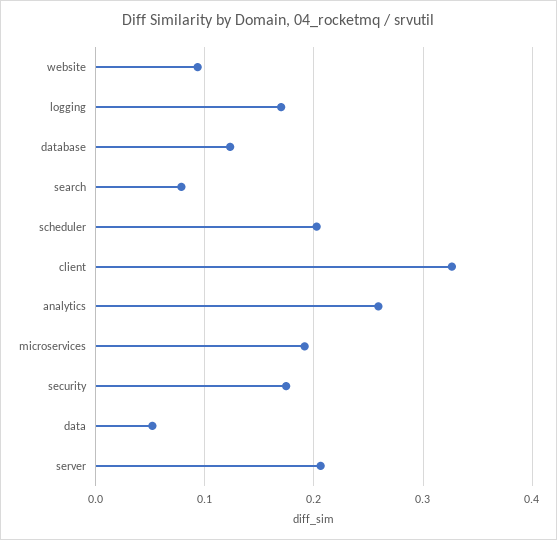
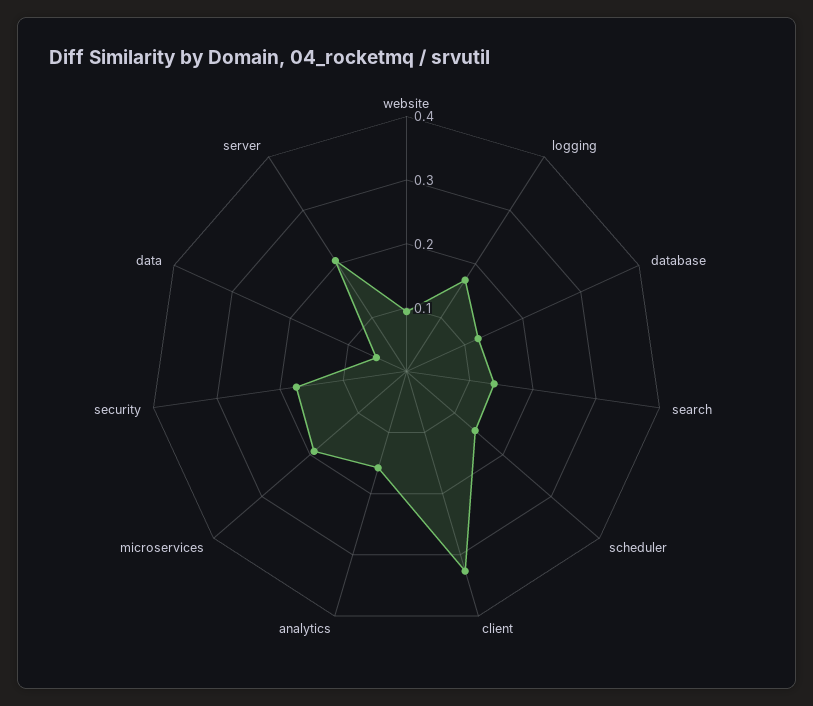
  {
    "website": 0.09,
    "logging": 0.17,
    "database": 0.12,
-   "search": 0.08,
+   "search": 0.14,
-   "scheduler": 0.2,
+   "scheduler": 0.14,
    "client": 0.33,
-   "analytics": 0.26,
+   "analytics": 0.16,
    "microservices": 0.19,
    "security": 0.17,
    "data": 0.05,
    "server": 0.21
  }

